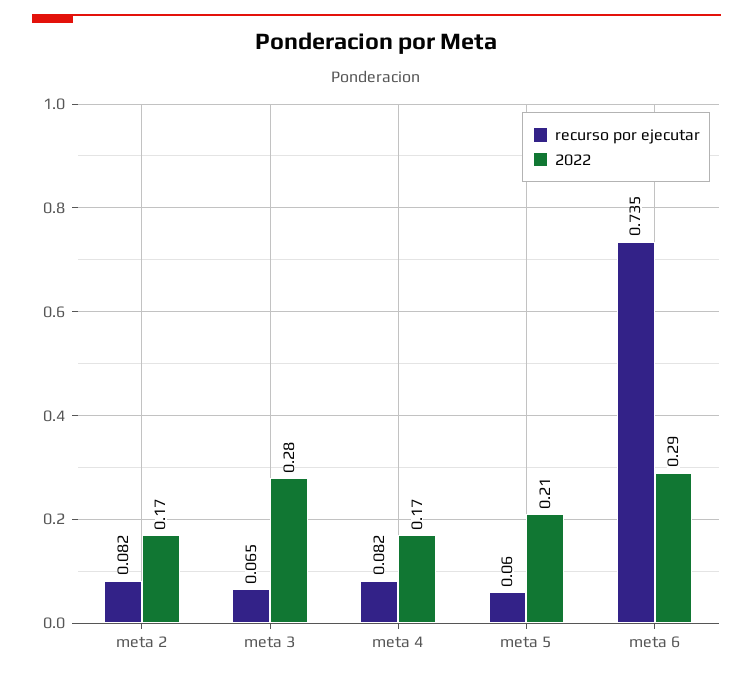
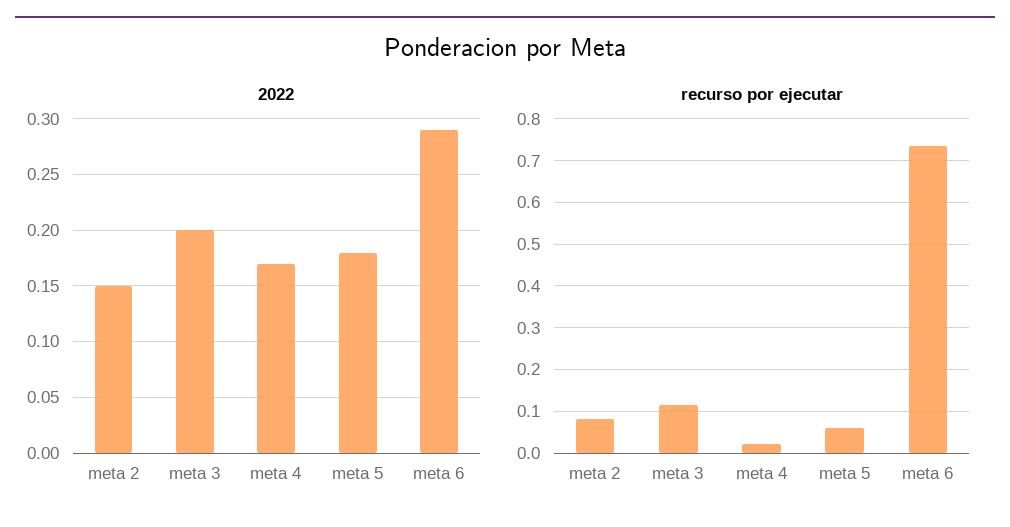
  {
    "recurso por ejecutar": {
      "meta 2": 0.082,
-     "meta 3": 0.065,
+     "meta 3": 0.12,
-     "meta 4": 0.082,
+     "meta 4": 0.02,
      "meta 5": 0.06,
      "meta 6": 0.735
    },
    "2022": {
-     "meta 2": 0.17,
+     "meta 2": 0.15,
-     "meta 3": 0.28,
+     "meta 3": 0.2,
      "meta 4": 0.17,
-     "meta 5": 0.21,
+     "meta 5": 0.18,
      "meta 6": 0.29
    }
  }

